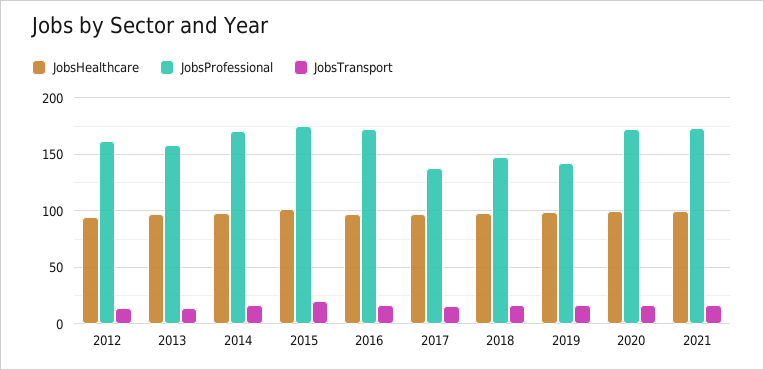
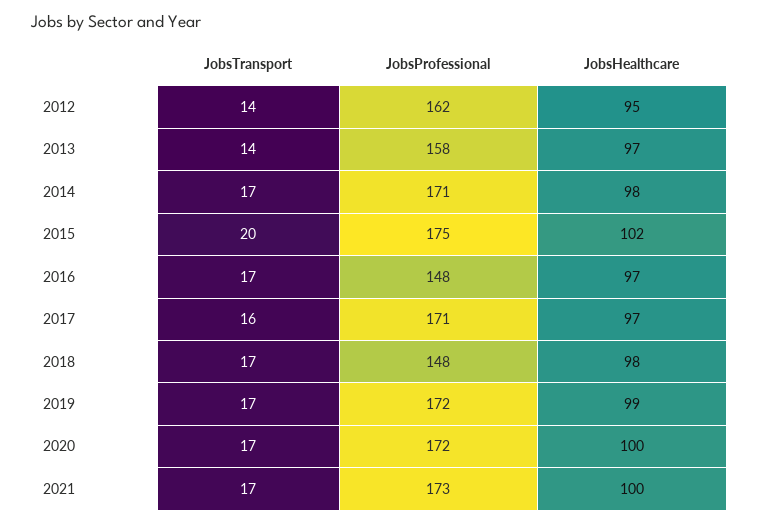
  {
    "JobsHealthcare": {
      "2012": 95,
      "2013": 97,
      "2014": 98,
      "2015": 102,
      "2016": 97,
      "2017": 97,
      "2018": 98,
      "2019": 99,
      "2020": 100,
      "2021": 100
    },
    "JobsProfessional": {
      "2012": 162,
      "2013": 158,
      "2014": 171,
      "2015": 175,
-     "2016": 170,
+     "2016": 148,
-     "2017": 140,
+     "2017": 171,
      "2018": 148,
-     "2019": 140,
+     "2019": 172,
      "2020": 172,
      "2021": 173
    },
    "JobsTransport": {
      "2012": 14,
      "2013": 14,
      "2014": 17,
      "2015": 20,
      "2016": 17,
      "2017": 16,
      "2018": 17,
      "2019": 17,
      "2020": 17,
      "2021": 17
    }
  }

